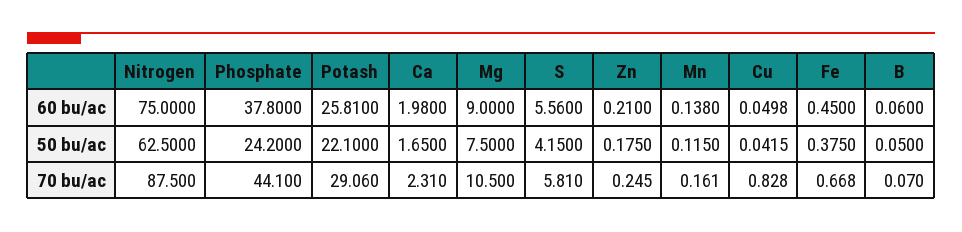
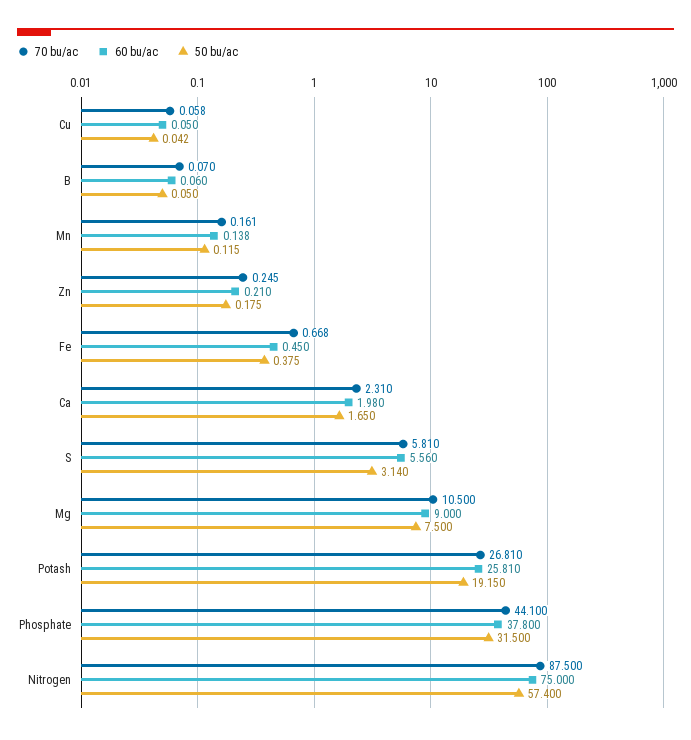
  {
    "60 bu/ac": {
      "Nitrogen": 75,
      "Phosphate": 37.8,
      "Potash": 25.81,
      "Ca": 1.98,
      "Mg": 9,
      "S": 5.56,
      "Zn": 0.21,
      "Mn": 0.138,
      "Cu": 0.0498,
      "Fe": 0.45,
      "B": 0.06
    },
    "50 bu/ac": {
-     "Nitrogen": 62.5,
+     "Nitrogen": 57.4,
-     "Phosphate": 24.2,
+     "Phosphate": 31.5,
-     "Potash": 22.1,
+     "Potash": 19.15,
      "Ca": 1.65,
      "Mg": 7.5,
-     "S": 4.15,
+     "S": 3.14,
      "Zn": 0.175,
      "Mn": 0.115,
      "Cu": 0.0415,
      "Fe": 0.375,
      "B": 0.05
    },
    "70 bu/ac": {
      "Nitrogen": 87.5,
      "Phosphate": 44.1,
-     "Potash": 29.06,
+     "Potash": 26.81,
      "Ca": 2.31,
      "Mg": 10.5,
      "S": 5.81,
      "Zn": 0.245,
      "Mn": 0.161,
-     "Cu": 0.828,
+     "Cu": 0.058,
      "Fe": 0.668,
      "B": 0.07
    }
  }

